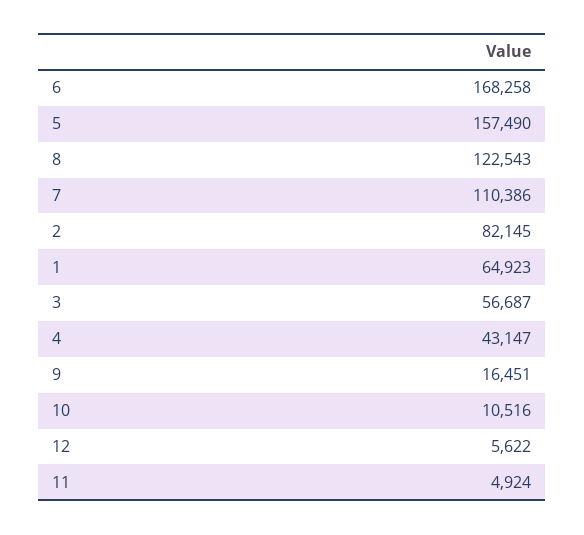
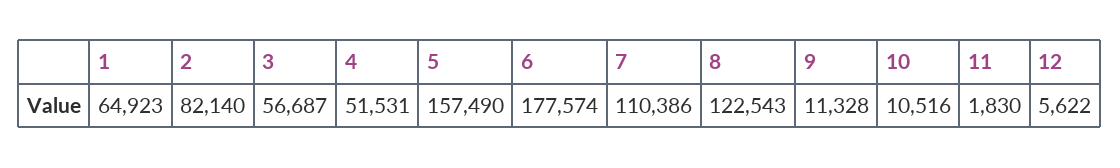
  {
-   "6": 168258,
+   "6": 177574,
    "5": 157490,
    "8": 122543,
    "7": 110386,
-   "2": 82145,
+   "2": 82140,
    "1": 64923,
    "3": 56687,
-   "4": 43147,
+   "4": 51531,
-   "9": 16451,
+   "9": 11328,
    "10": 10516,
    "12": 5622,
-   "11": 4924
+   "11": 1830
  }

